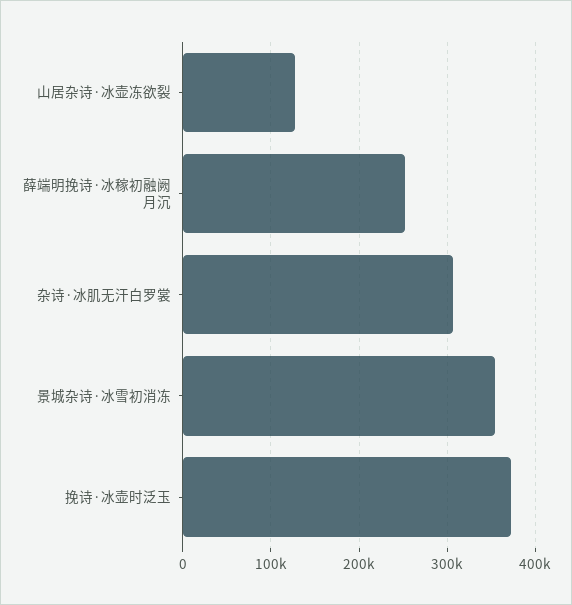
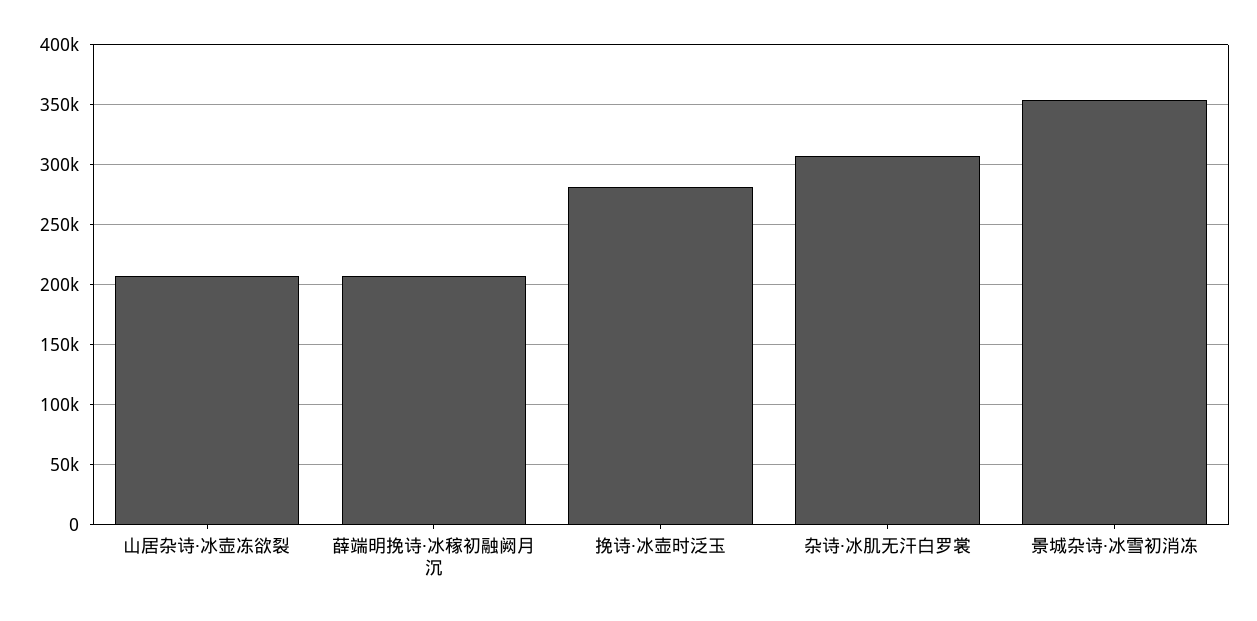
  {
-   "山居杂诗·冰壶冻欲裂": 130000,
+   "山居杂诗·冰壶冻欲裂": 210000,
-   "薛端明挽诗·冰稼初融阙月沉": 250000,
+   "薛端明挽诗·冰稼初融阙月沉": 210000,
    "杂诗·冰肌无汗白罗裳": 310000,
    "景城杂诗·冰雪初消冻": 350000,
-   "挽诗·冰壶时泛玉": 370000
+   "挽诗·冰壶时泛玉": 280000
  }

